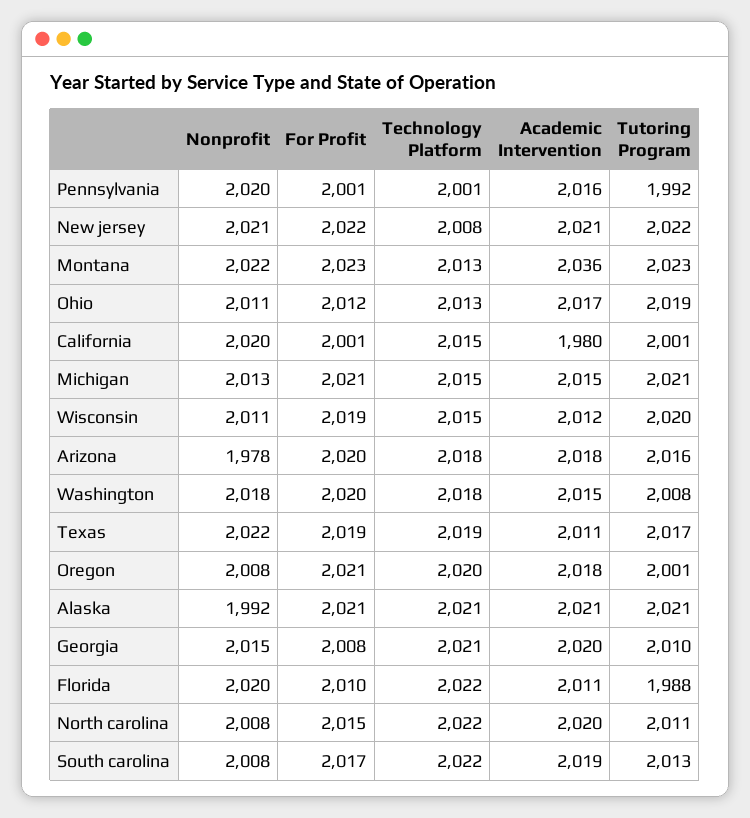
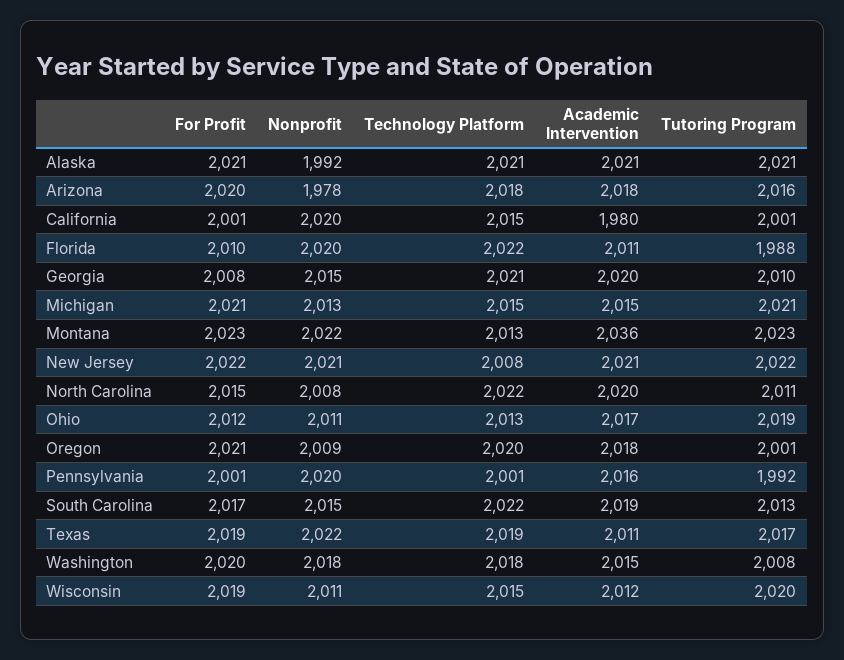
  {
    "Nonprofit": {
      "Pennsylvania": 2020,
      "New jersey": 2021,
      "Montana": 2022,
      "Ohio": 2011,
      "California": 2020,
      "Michigan": 2013,
      "Wisconsin": 2011,
      "Arizona": 1978,
      "Washington": 2018,
      "Texas": 2022,
-     "Oregon": 2008,
+     "Oregon": 2009,
      "Alaska": 1992,
      "Georgia": 2015,
      "Florida": 2020,
      "North carolina": 2008,
-     "South carolina": 2008
+     "South carolina": 2015
    },
    "For Profit": {
      "Pennsylvania": 2001,
      "New jersey": 2022,
      "Montana": 2023,
      "Ohio": 2012,
      "California": 2001,
      "Michigan": 2021,
      "Wisconsin": 2019,
      "Arizona": 2020,
      "Washington": 2020,
      "Texas": 2019,
      "Oregon": 2021,
      "Alaska": 2021,
      "Georgia": 2008,
      "Florida": 2010,
      "North carolina": 2015,
      "South carolina": 2017
    },
    "Technology Platform": {
      "Pennsylvania": 2001,
      "New jersey": 2008,
      "Montana": 2013,
      "Ohio": 2013,
      "California": 2015,
      "Michigan": 2015,
      "Wisconsin": 2015,
      "Arizona": 2018,
      "Washington": 2018,
      "Texas": 2019,
      "Oregon": 2020,
      "Alaska": 2021,
      "Georgia": 2021,
      "Florida": 2022,
      "North carolina": 2022,
      "South carolina": 2022
    },
    "Academic Intervention": {
      "Pennsylvania": 2016,
      "New jersey": 2021,
      "Montana": 2036,
      "Ohio": 2017,
      "California": 1980,
      "Michigan": 2015,
      "Wisconsin": 2012,
      "Arizona": 2018,
      "Washington": 2015,
      "Texas": 2011,
      "Oregon": 2018,
      "Alaska": 2021,
      "Georgia": 2020,
      "Florida": 2011,
      "North carolina": 2020,
      "South carolina": 2019
    },
    "Tutoring Program": {
      "Pennsylvania": 1992,
      "New jersey": 2022,
      "Montana": 2023,
      "Ohio": 2019,
      "California": 2001,
      "Michigan": 2021,
      "Wisconsin": 2020,
      "Arizona": 2016,
      "Washington": 2008,
      "Texas": 2017,
      "Oregon": 2001,
      "Alaska": 2021,
      "Georgia": 2010,
      "Florida": 1988,
      "North carolina": 2011,
      "South carolina": 2013
    }
  }

